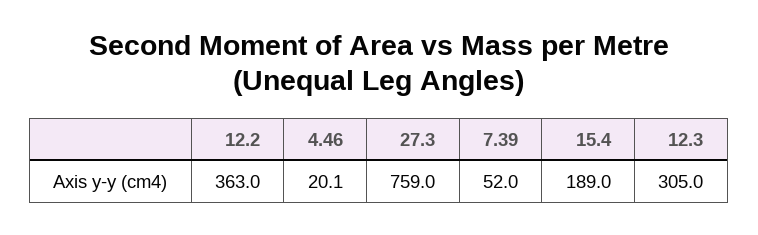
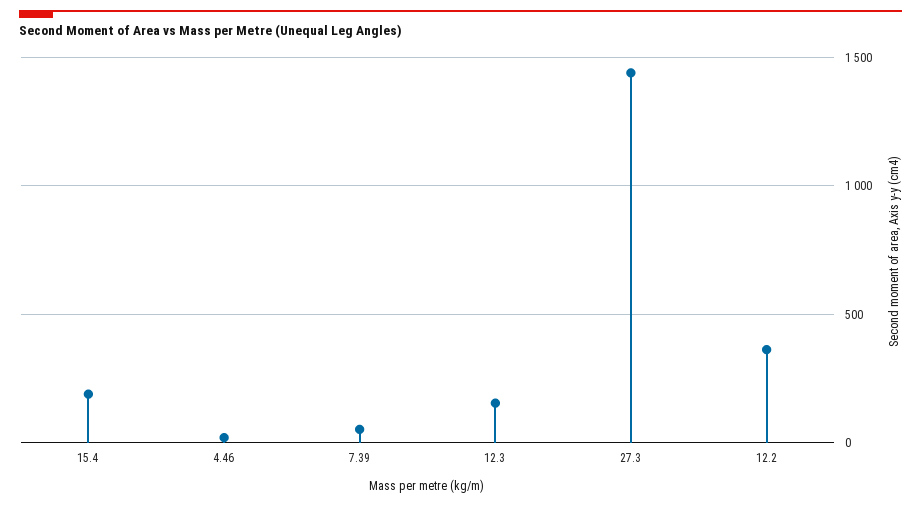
  {
    "12.2": 363,
    "4.46": 20.1,
-   "27.3": 759,
+   "27.3": 1450,
    "7.39": 52,
    "15.4": 189,
-   "12.3": 305
+   "12.3": 150
  }

